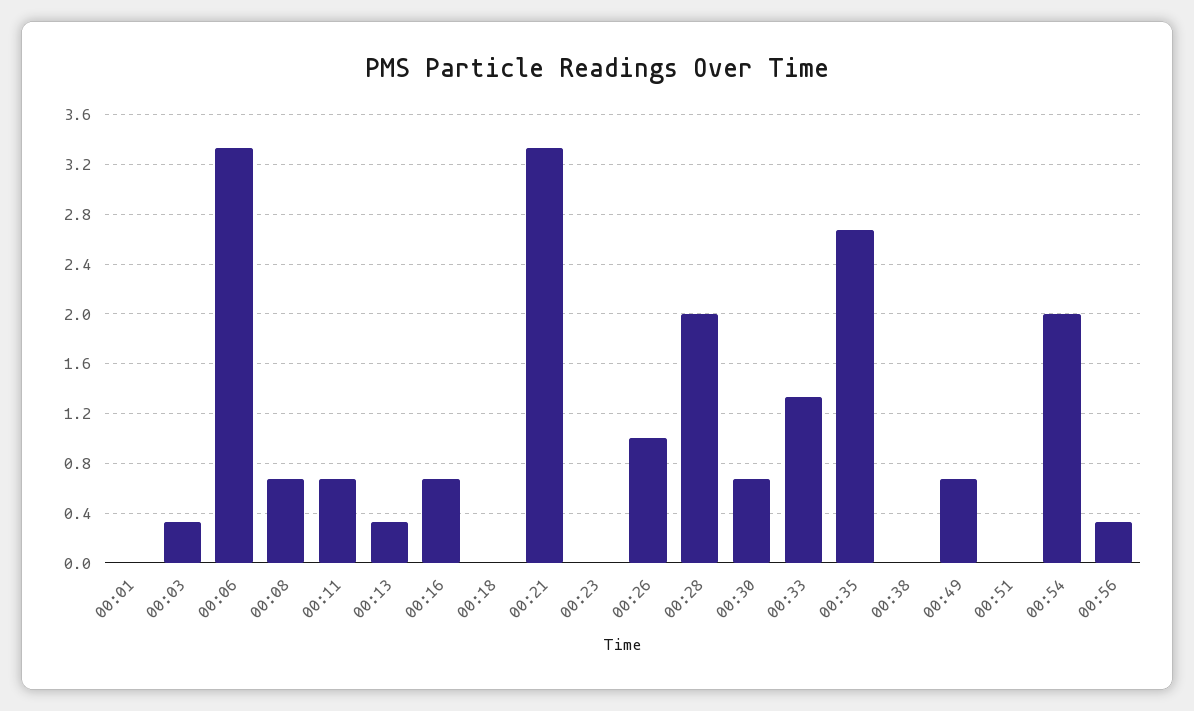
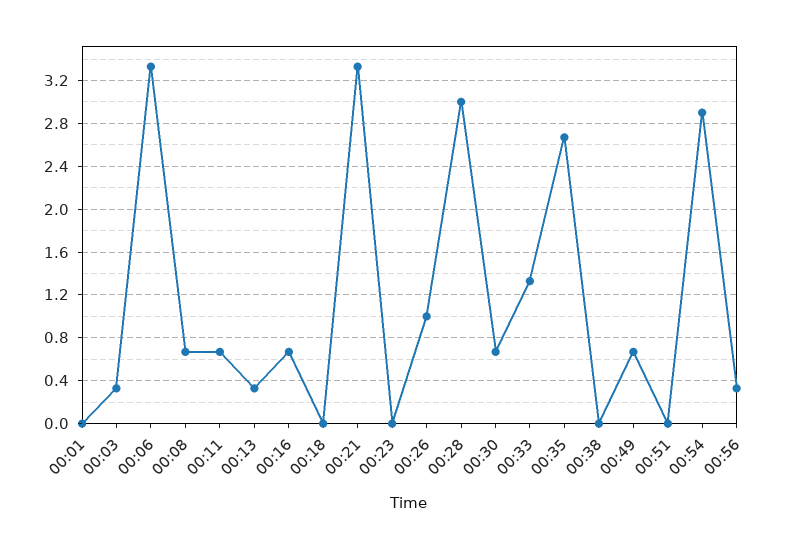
  {
    "00:01": 0,
    "00:03": 0.35,
    "00:06": 3.35,
    "00:08": 0.65,
    "00:11": 0.65,
    "00:13": 0.35,
    "00:16": 0.65,
    "00:18": 0,
    "00:21": 3.35,
    "00:23": 0,
    "00:26": 1,
-   "00:28": 2,
+   "00:28": 3,
    "00:30": 0.65,
    "00:33": 1.35,
    "00:35": 2.65,
    "00:38": 0,
    "00:49": 0.65,
    "00:51": 0,
-   "00:54": 2,
+   "00:54": 2.9,
    "00:56": 0.35
  }

